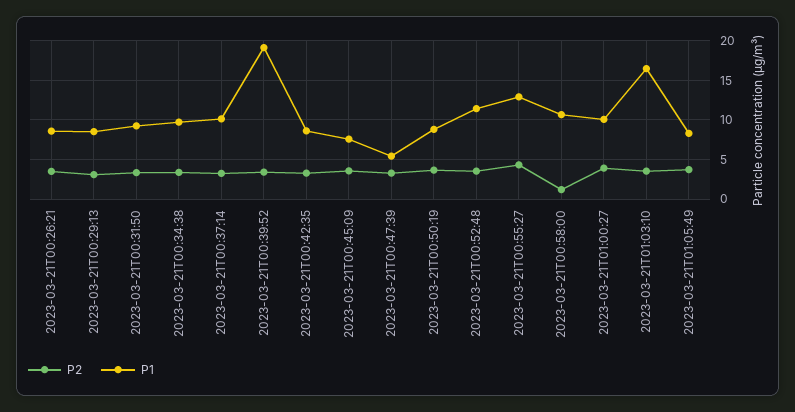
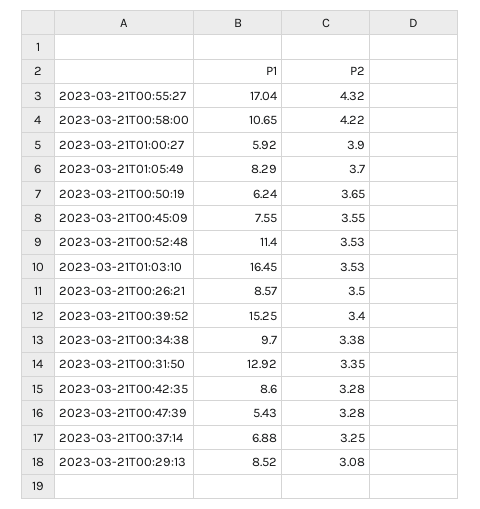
  {
    "P2": {
      "2023-03-21T00:26:21": 3.5,
      "2023-03-21T00:29:13": 3.08,
      "2023-03-21T00:31:50": 3.35,
      "2023-03-21T00:34:38": 3.38,
      "2023-03-21T00:37:14": 3.25,
      "2023-03-21T00:39:52": 3.4,
      "2023-03-21T00:42:35": 3.28,
      "2023-03-21T00:45:09": 3.55,
      "2023-03-21T00:47:39": 3.28,
      "2023-03-21T00:50:19": 3.65,
      "2023-03-21T00:52:48": 3.53,
      "2023-03-21T00:55:27": 4.32,
-     "2023-03-21T00:58:00": 1,
+     "2023-03-21T00:58:00": 4.22,
      "2023-03-21T01:00:27": 3.9,
      "2023-03-21T01:03:10": 3.53,
      "2023-03-21T01:05:49": 3.7
    },
    "P1": {
      "2023-03-21T00:26:21": 8.57,
      "2023-03-21T00:29:13": 8.52,
-     "2023-03-21T00:31:50": 9,
+     "2023-03-21T00:31:50": 12.92,
      "2023-03-21T00:34:38": 9.7,
-     "2023-03-21T00:37:14": 10,
+     "2023-03-21T00:37:14": 6.88,
-     "2023-03-21T00:39:52": 19,
+     "2023-03-21T00:39:52": 15.25,
      "2023-03-21T00:42:35": 8.6,
      "2023-03-21T00:45:09": 7.55,
      "2023-03-21T00:47:39": 5.43,
-     "2023-03-21T00:50:19": 9,
+     "2023-03-21T00:50:19": 6.24,
      "2023-03-21T00:52:48": 11.4,
-     "2023-03-21T00:55:27": 13,
+     "2023-03-21T00:55:27": 17.04,
      "2023-03-21T00:58:00": 10.65,
-     "2023-03-21T01:00:27": 10,
+     "2023-03-21T01:00:27": 5.92,
      "2023-03-21T01:03:10": 16.45,
      "2023-03-21T01:05:49": 8.29
    }
  }

